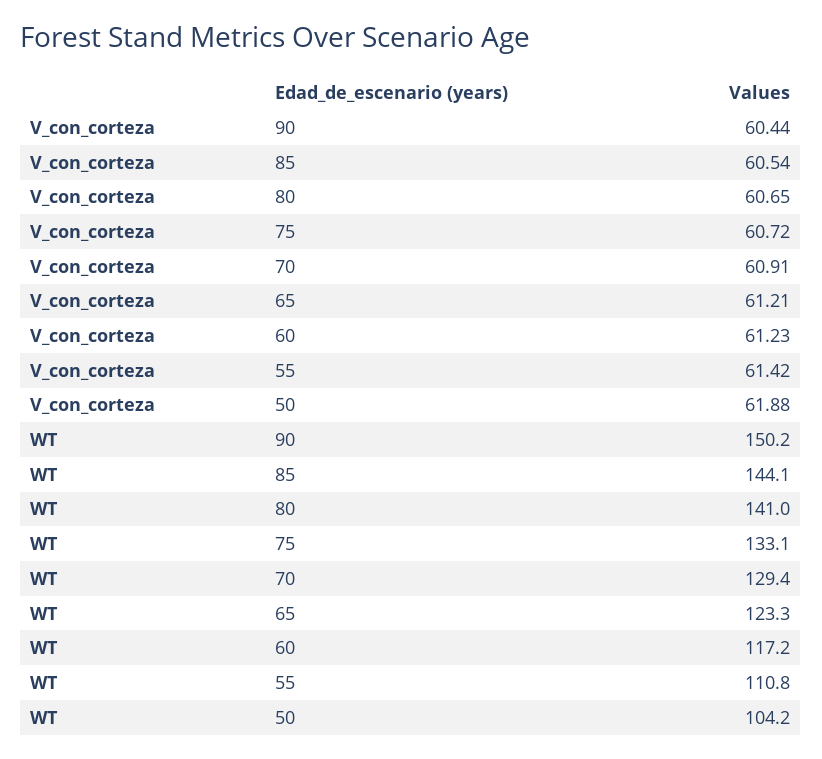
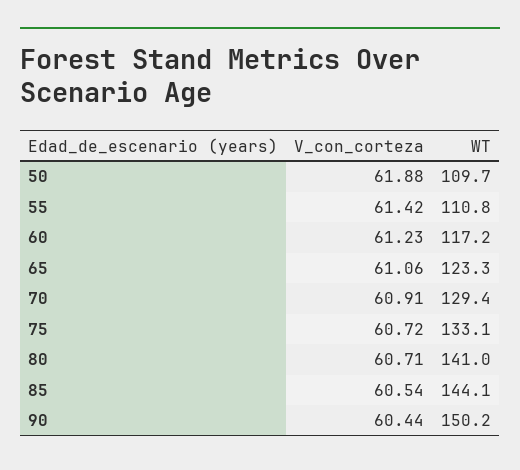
  {
    "V_con_corteza": {
      "90": 60.44,
      "85": 60.54,
-     "80": 60.65,
+     "80": 60.71,
      "75": 60.72,
      "70": 60.91,
-     "65": 61.21,
+     "65": 61.06,
      "60": 61.23,
      "55": 61.42,
      "50": 61.88
    },
    "WT": {
      "90": 150.2,
      "85": 144.1,
      "80": 141,
      "75": 133.1,
      "70": 129.4,
      "65": 123.3,
      "60": 117.2,
      "55": 110.8,
-     "50": 104.2
+     "50": 109.7
    }
  }

